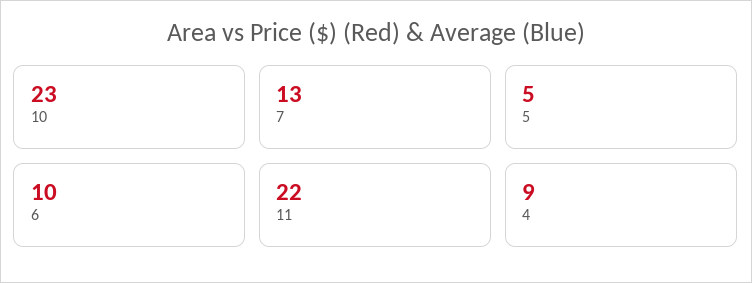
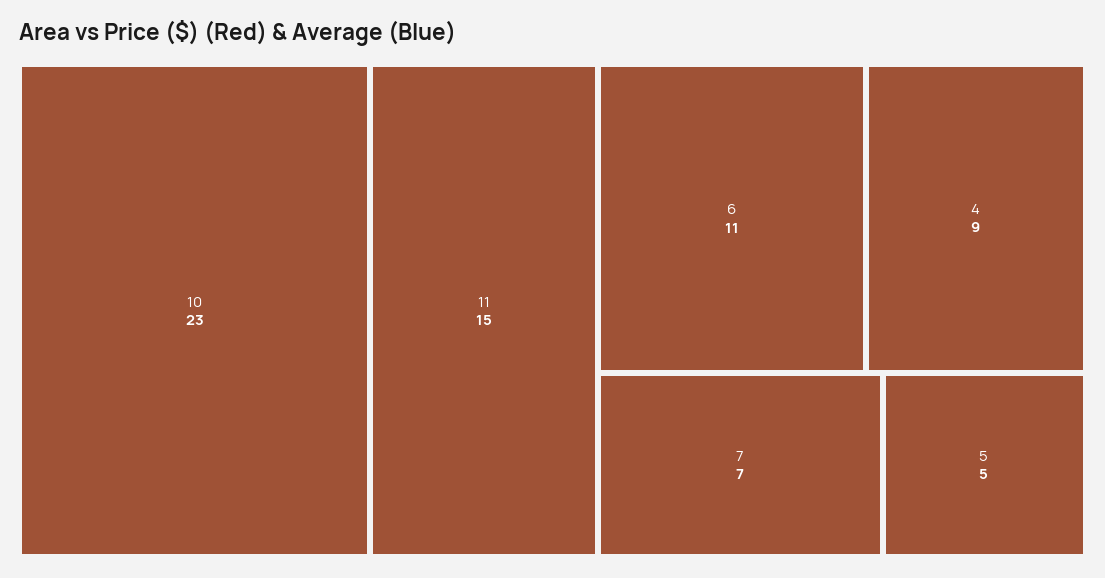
  {
    "10": 23,
-   "7": 13,
+   "7": 7,
    "5": 5,
-   "6": 10,
+   "6": 11,
-   "11": 22,
+   "11": 15,
    "4": 9
  }

